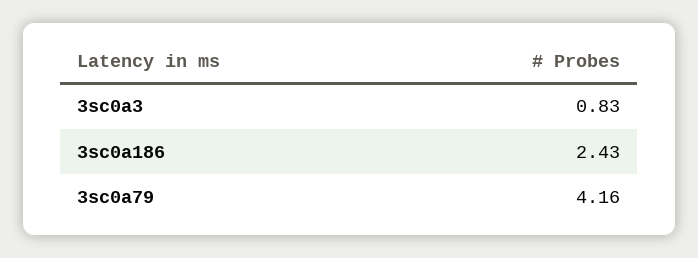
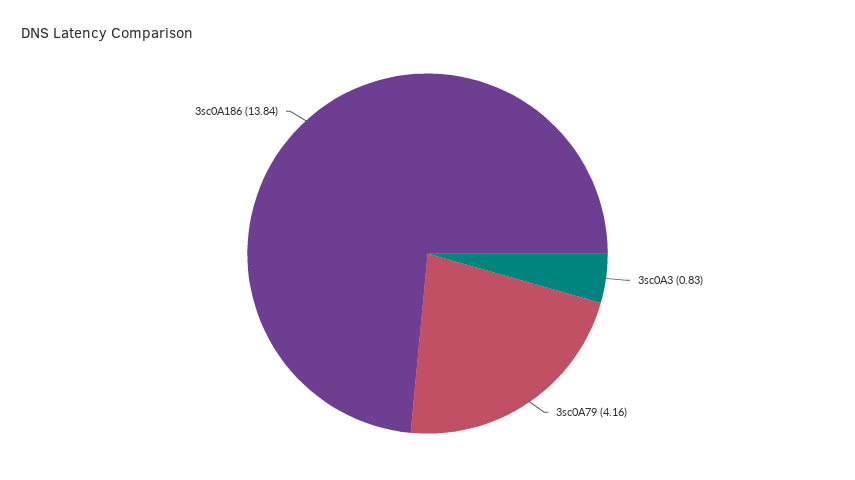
  {
    "3sc0a3": 0.83,
-   "3sc0a186": 2.43,
+   "3sc0a186": 13.84,
    "3sc0a79": 4.16
  }

